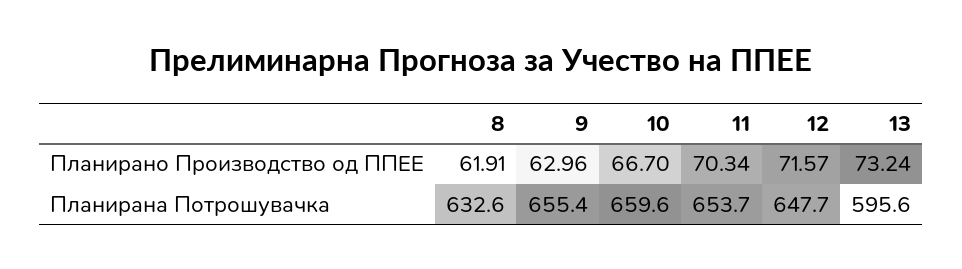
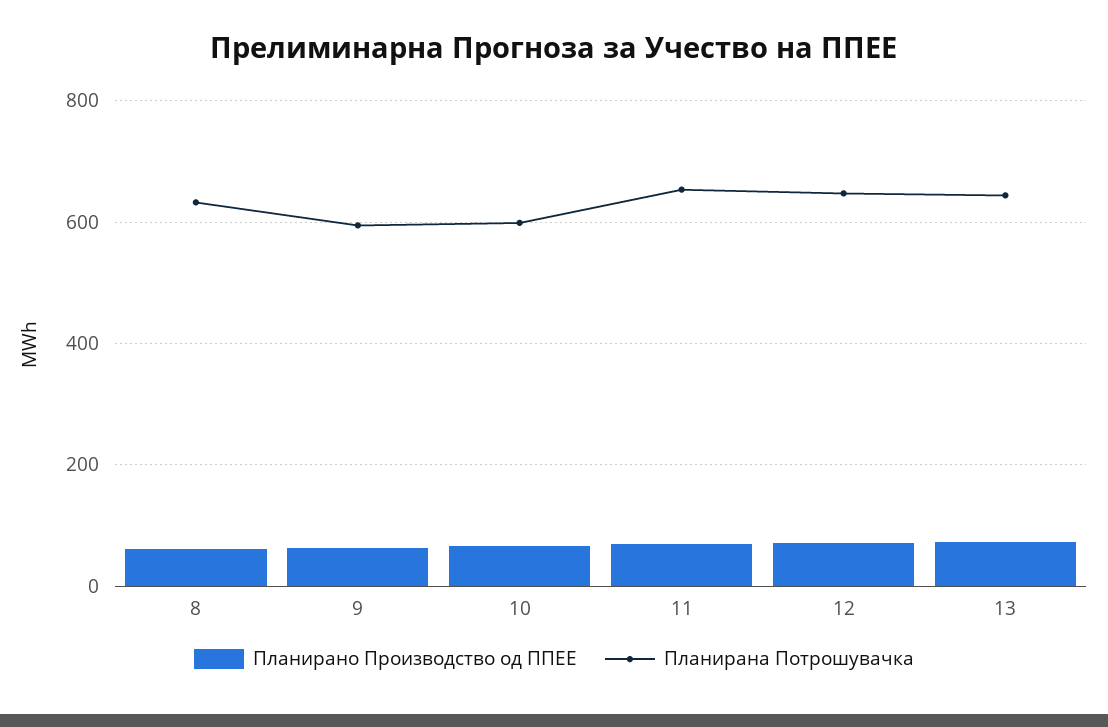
  {
    "Планирано Производство од ППЕЕ": {
      "8": 61.91,
      "9": 62.96,
      "10": 66.7,
      "11": 70.34,
      "12": 71.57,
      "13": 73.24
    },
    "Планирана Потрошувачка": {
      "8": 632.6,
-     "9": 655.4,
+     "9": 600,
-     "10": 659.6,
+     "10": 600,
      "11": 653.7,
      "12": 647.7,
-     "13": 595.6
+     "13": 640
    }
  }

